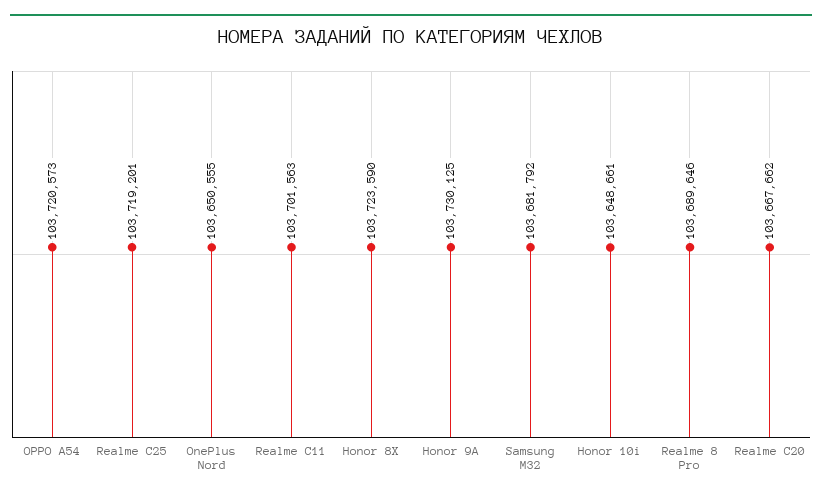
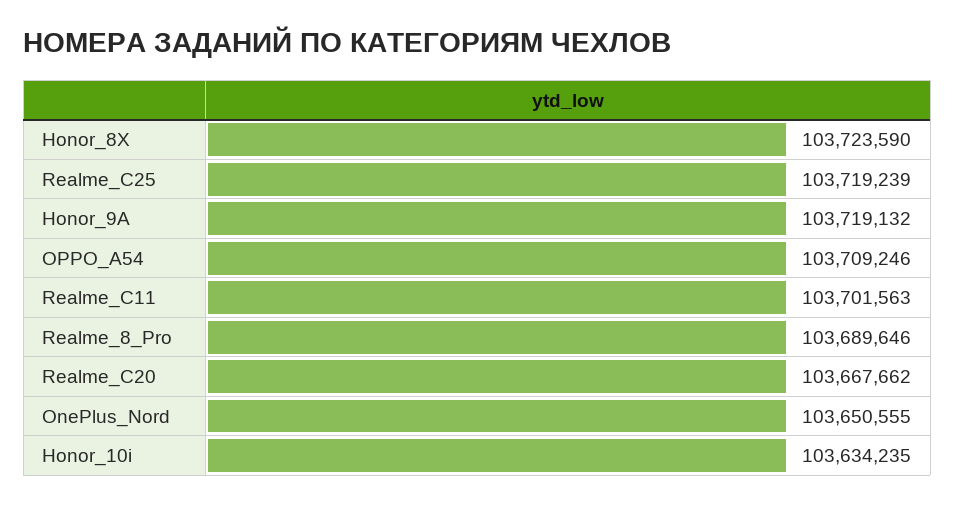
  {
-   "OPPO A54": 103720573,
+   "OPPO A54": 103709246,
-   "Realme C25": 103719201,
+   "Realme C25": 103719239,
    "OnePlus Nord": 103650555,
    "Realme C11": 103701563,
    "Honor 8X": 103723590,
-   "Honor 9A": 103730125,
+   "Honor 9A": 103719132,
-   "Samsung M32": 103681792,
-   "Honor 10i": 103648661,
+   "Honor 10i": 103634235,
    "Realme 8 Pro": 103689646,
    "Realme C20": 103667662
  }

